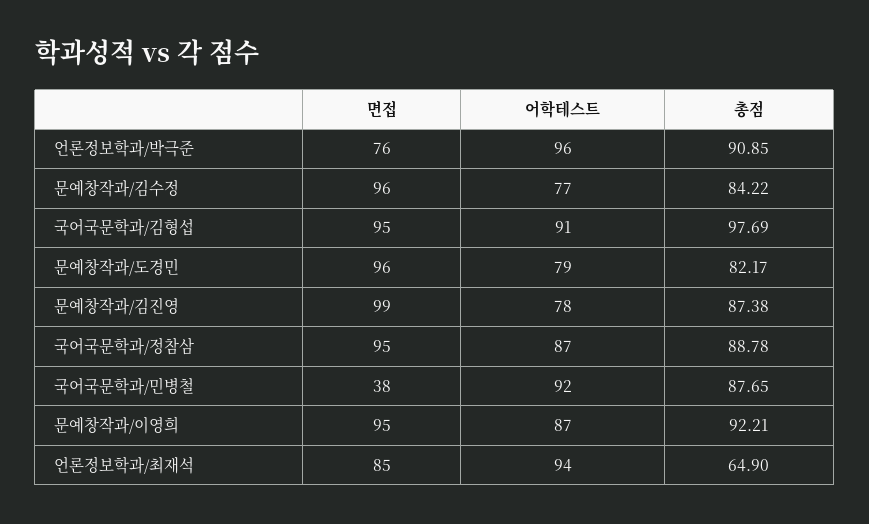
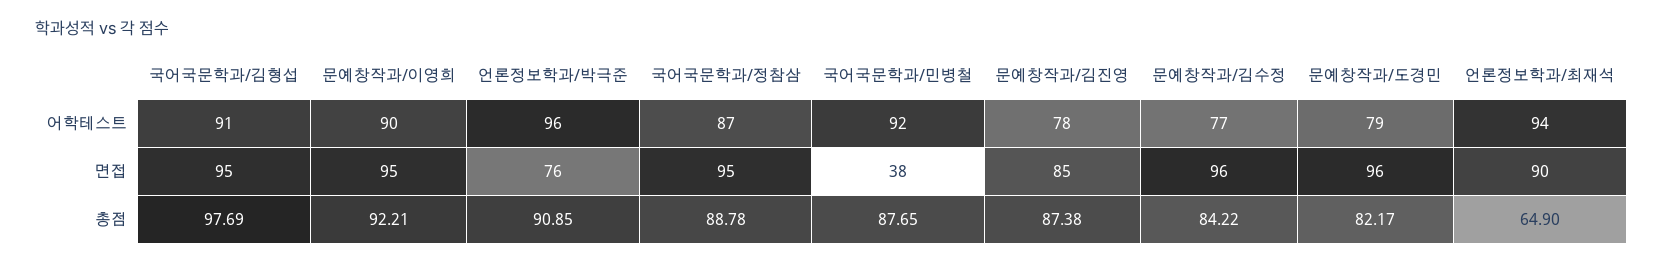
  {
    "면접": {
      "언론정보학과/박극준": 76,
      "문예창작과/김수정": 96,
      "국어국문학과/김형섭": 95,
      "문예창작과/도경민": 96,
-     "문예창작과/김진영": 99,
+     "문예창작과/김진영": 85,
      "국어국문학과/정참삼": 95,
      "국어국문학과/민병철": 38,
      "문예창작과/이영희": 95,
-     "언론정보학과/최재석": 85
+     "언론정보학과/최재석": 90
    },
    "어학테스트": {
      "언론정보학과/박극준": 96,
      "문예창작과/김수정": 77,
      "국어국문학과/김형섭": 91,
      "문예창작과/도경민": 79,
      "문예창작과/김진영": 78,
      "국어국문학과/정참삼": 87,
      "국어국문학과/민병철": 92,
-     "문예창작과/이영희": 87,
+     "문예창작과/이영희": 90,
      "언론정보학과/최재석": 94
    },
    "총점": {
      "언론정보학과/박극준": 90.85,
      "문예창작과/김수정": 84.22,
      "국어국문학과/김형섭": 97.69,
      "문예창작과/도경민": 82.17,
      "문예창작과/김진영": 87.38,
      "국어국문학과/정참삼": 88.78,
      "국어국문학과/민병철": 87.65,
      "문예창작과/이영희": 92.21,
      "언론정보학과/최재석": 64.9
    }
  }

